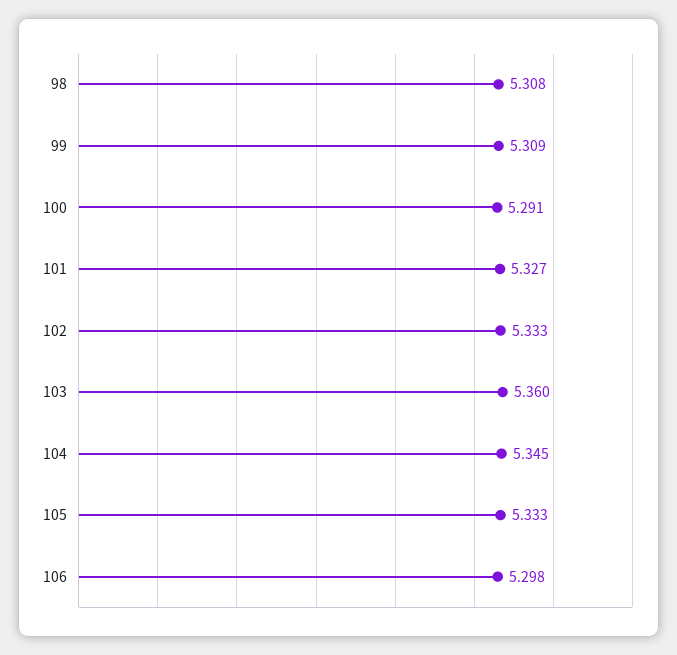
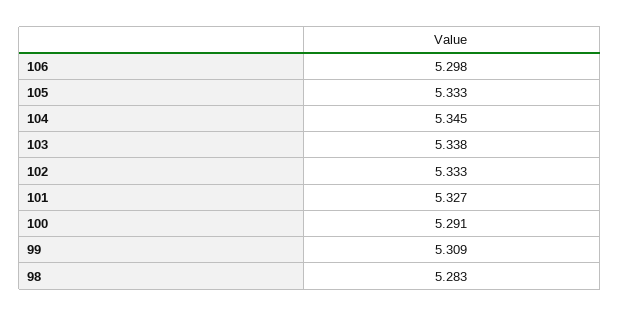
  {
-   "98": 5.308,
+   "98": 5.283,
    "99": 5.309,
    "100": 5.291,
    "101": 5.327,
    "102": 5.333,
-   "103": 5.36,
+   "103": 5.338,
    "104": 5.345,
    "105": 5.333,
    "106": 5.298
  }

